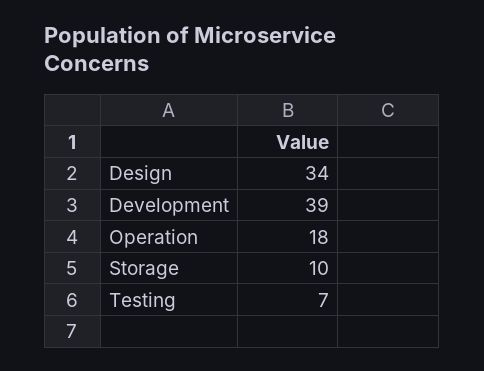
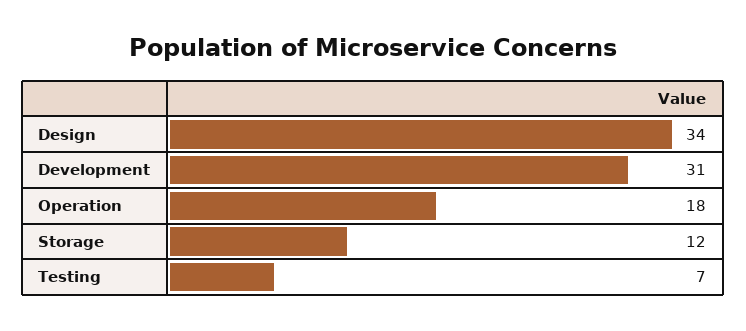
  {
    "Design": 34,
-   "Development": 39,
+   "Development": 31,
    "Operation": 18,
-   "Storage": 10,
+   "Storage": 12,
    "Testing": 7
  }

